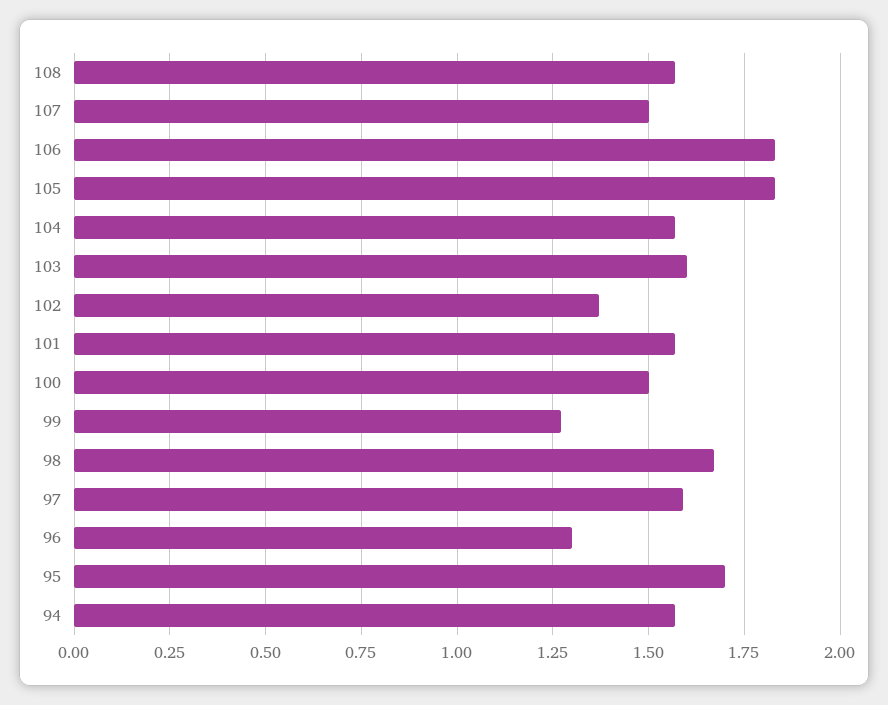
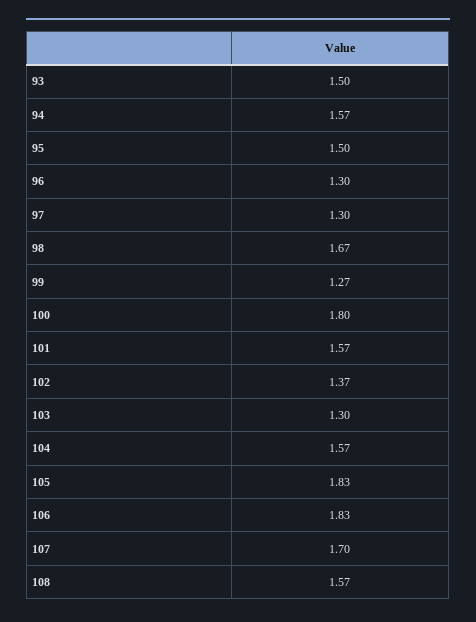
  {
    "108": 1.57,
-   "107": 1.5,
+   "107": 1.7,
    "106": 1.83,
    "105": 1.83,
    "104": 1.57,
-   "103": 1.6,
+   "103": 1.3,
    "102": 1.37,
    "101": 1.57,
-   "100": 1.5,
+   "100": 1.8,
    "99": 1.27,
    "98": 1.67,
-   "97": 1.6,
+   "97": 1.3,
    "96": 1.3,
-   "95": 1.7,
+   "95": 1.5,
-   "94": 1.57
+   "94": 1.57,
+   "93": 1.5
  }

